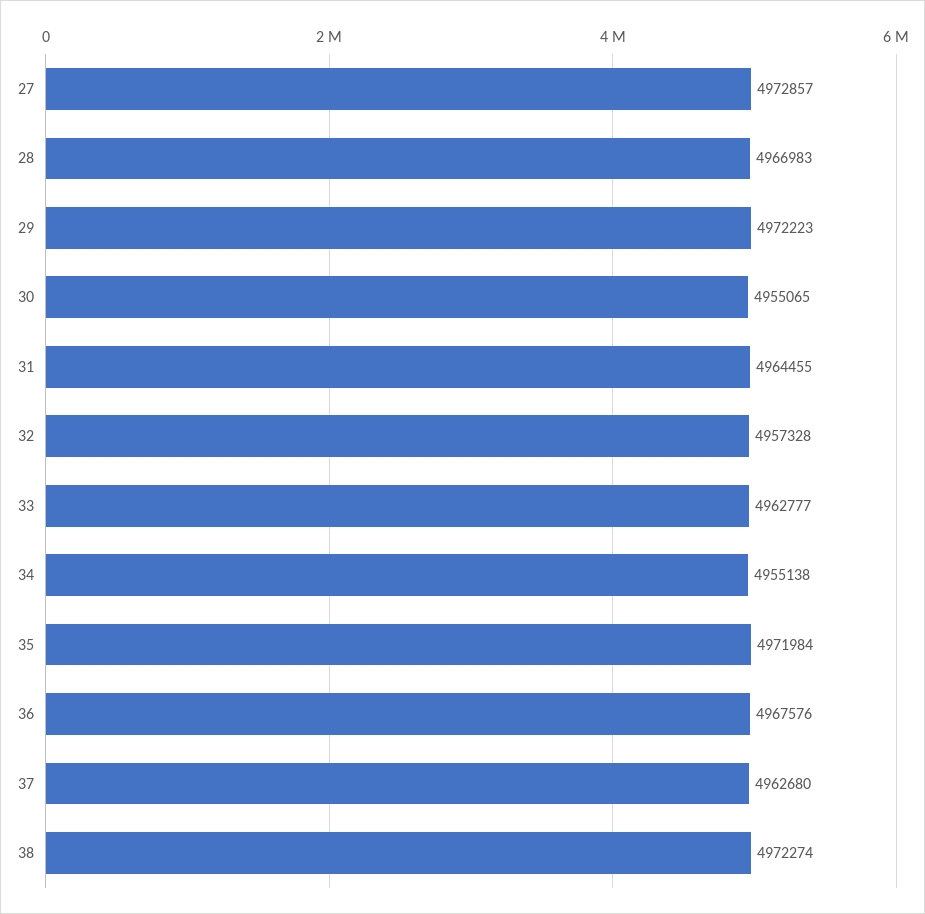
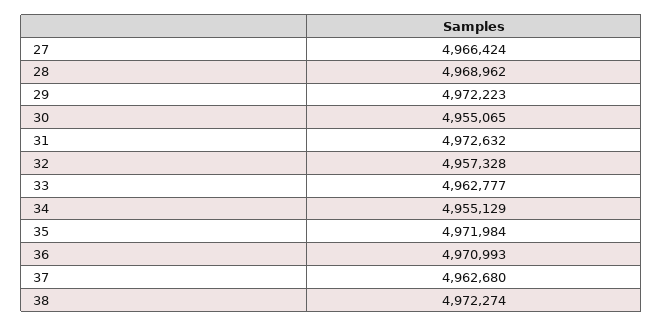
  {
-   "27": 4972857,
+   "27": 4966424,
-   "28": 4966983,
+   "28": 4968962,
    "29": 4972223,
    "30": 4955065,
-   "31": 4964455,
+   "31": 4972632,
    "32": 4957328,
    "33": 4962777,
-   "34": 4955138,
+   "34": 4955129,
    "35": 4971984,
-   "36": 4967576,
+   "36": 4970993,
    "37": 4962680,
    "38": 4972274
  }

